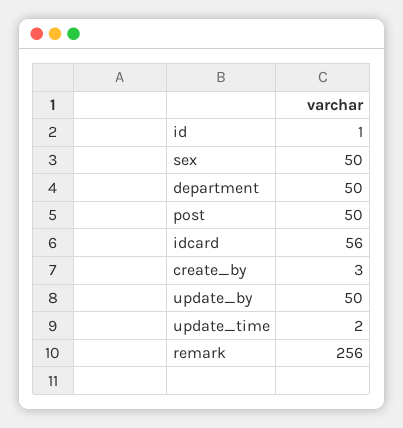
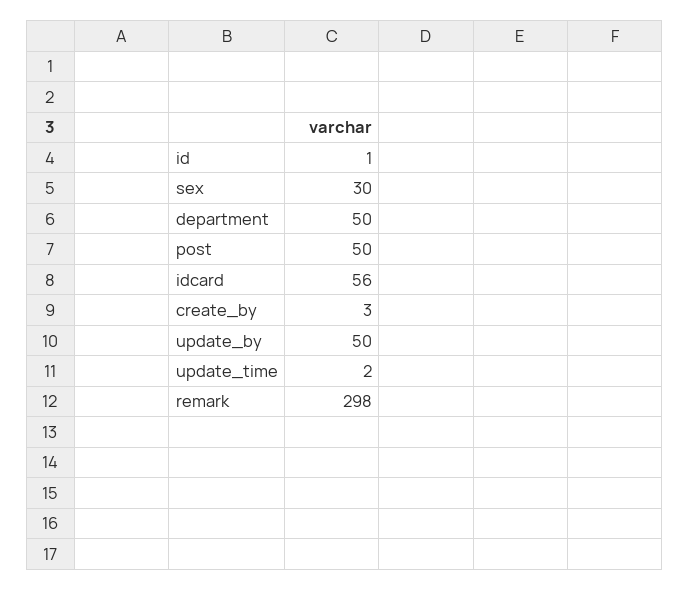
  {
    "id": 1,
-   "sex": 50,
+   "sex": 30,
    "department": 50,
    "post": 50,
    "idcard": 56,
    "create_by": 3,
    "update_by": 50,
    "update_time": 2,
-   "remark": 256
+   "remark": 298
  }

